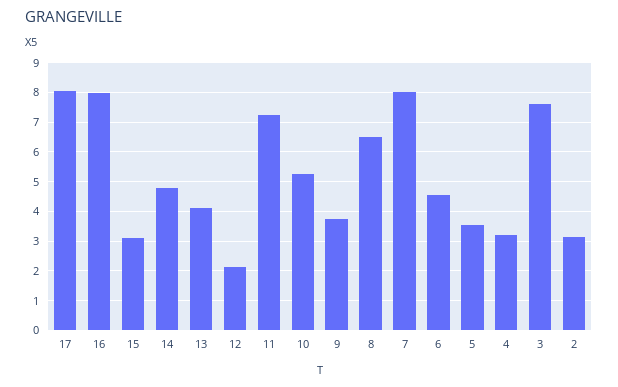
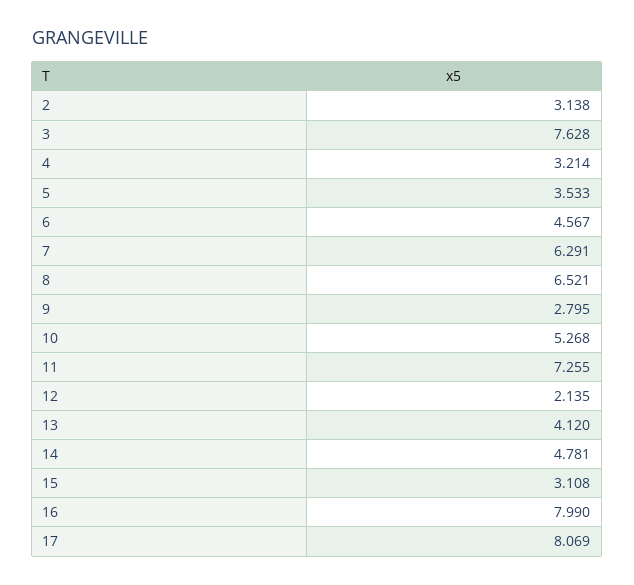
  {
    "17": 8.069,
    "16": 7.99,
    "15": 3.108,
    "14": 4.781,
    "13": 4.12,
    "12": 2.135,
    "11": 7.255,
    "10": 5.268,
-   "9": 3.75,
+   "9": 2.795,
    "8": 6.521,
-   "7": 8,
+   "7": 6.291,
    "6": 4.567,
    "5": 3.533,
    "4": 3.214,
    "3": 7.628,
    "2": 3.138
  }

